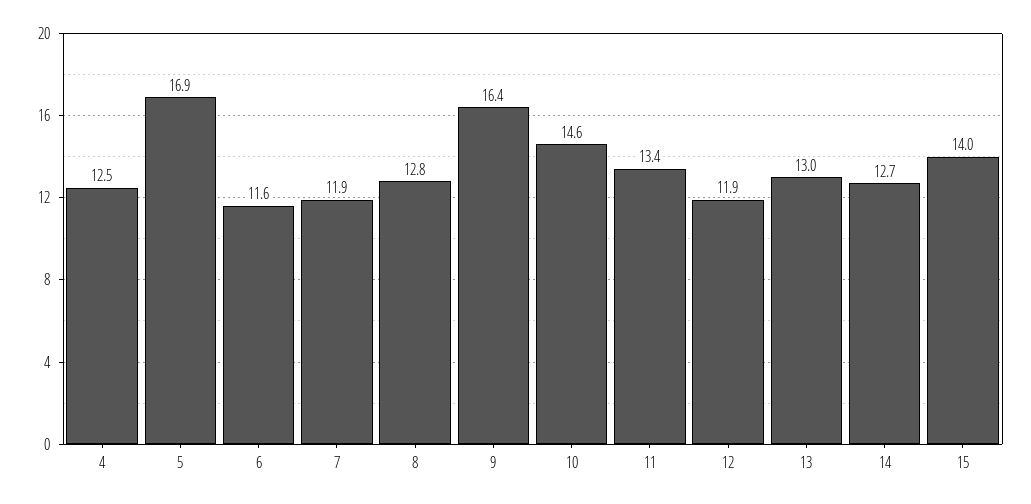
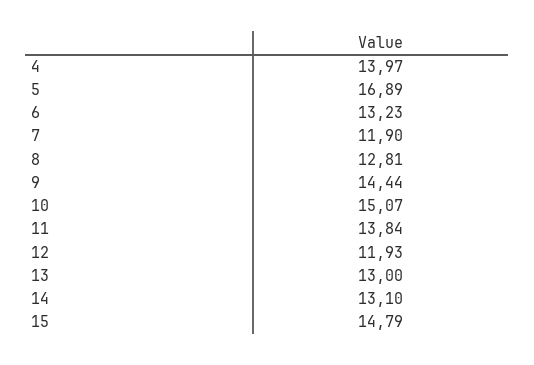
  {
-   "4": 12.5,
+   "4": 13.97,
    "5": 16.89,
-   "6": 11.6,
+   "6": 13.23,
    "7": 11.9,
    "8": 12.81,
-   "9": 16.4,
+   "9": 14.44,
-   "10": 14.6,
+   "10": 15.07,
-   "11": 13.4,
+   "11": 13.84,
    "12": 11.93,
    "13": 13,
-   "14": 12.7,
+   "14": 13.1,
-   "15": 14
+   "15": 14.79
  }

